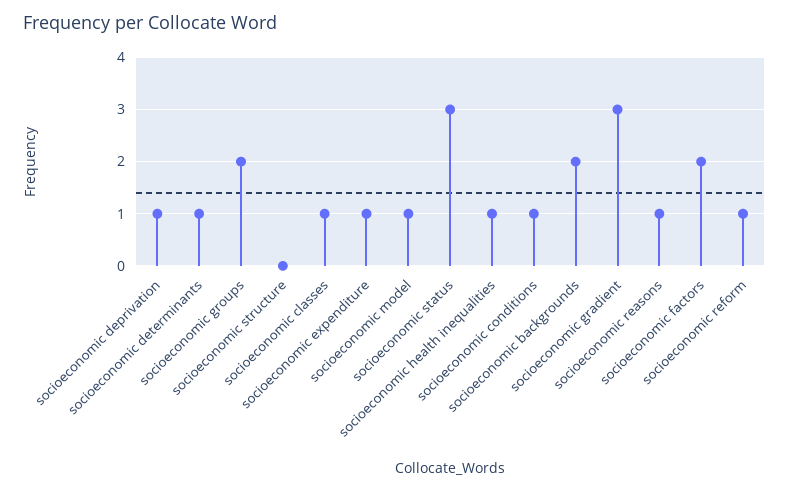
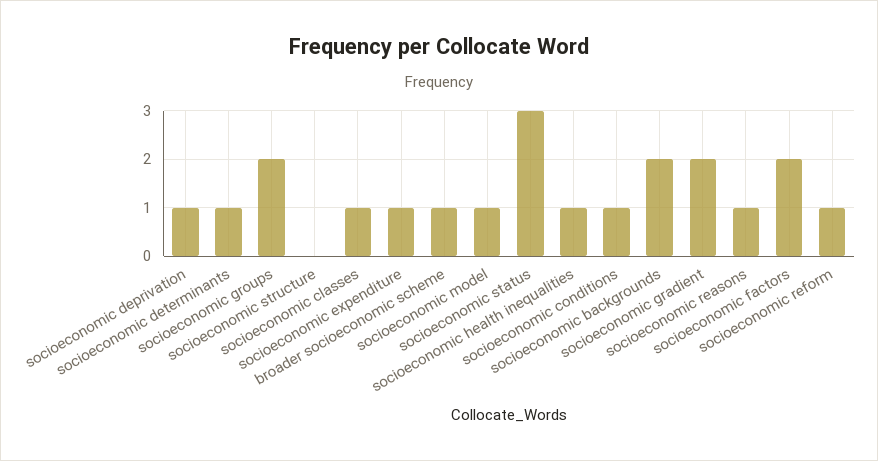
  {
    "socioeconomic deprivation": 1,
    "socioeconomic determinants": 1,
    "socioeconomic groups": 2,
    "socioeconomic structure": 0,
    "socioeconomic classes": 1,
    "socioeconomic expenditure": 1,
    "socioeconomic model": 1,
    "socioeconomic status": 3,
    "socioeconomic health inequalities": 1,
    "socioeconomic conditions": 1,
    "socioeconomic backgrounds": 2,
-   "socioeconomic gradient": 3,
+   "socioeconomic gradient": 2,
    "socioeconomic reasons": 1,
    "socioeconomic factors": 2,
-   "socioeconomic reform": 1
+   "socioeconomic reform": 1,
+   "broader socioeconomic scheme": 1
  }

